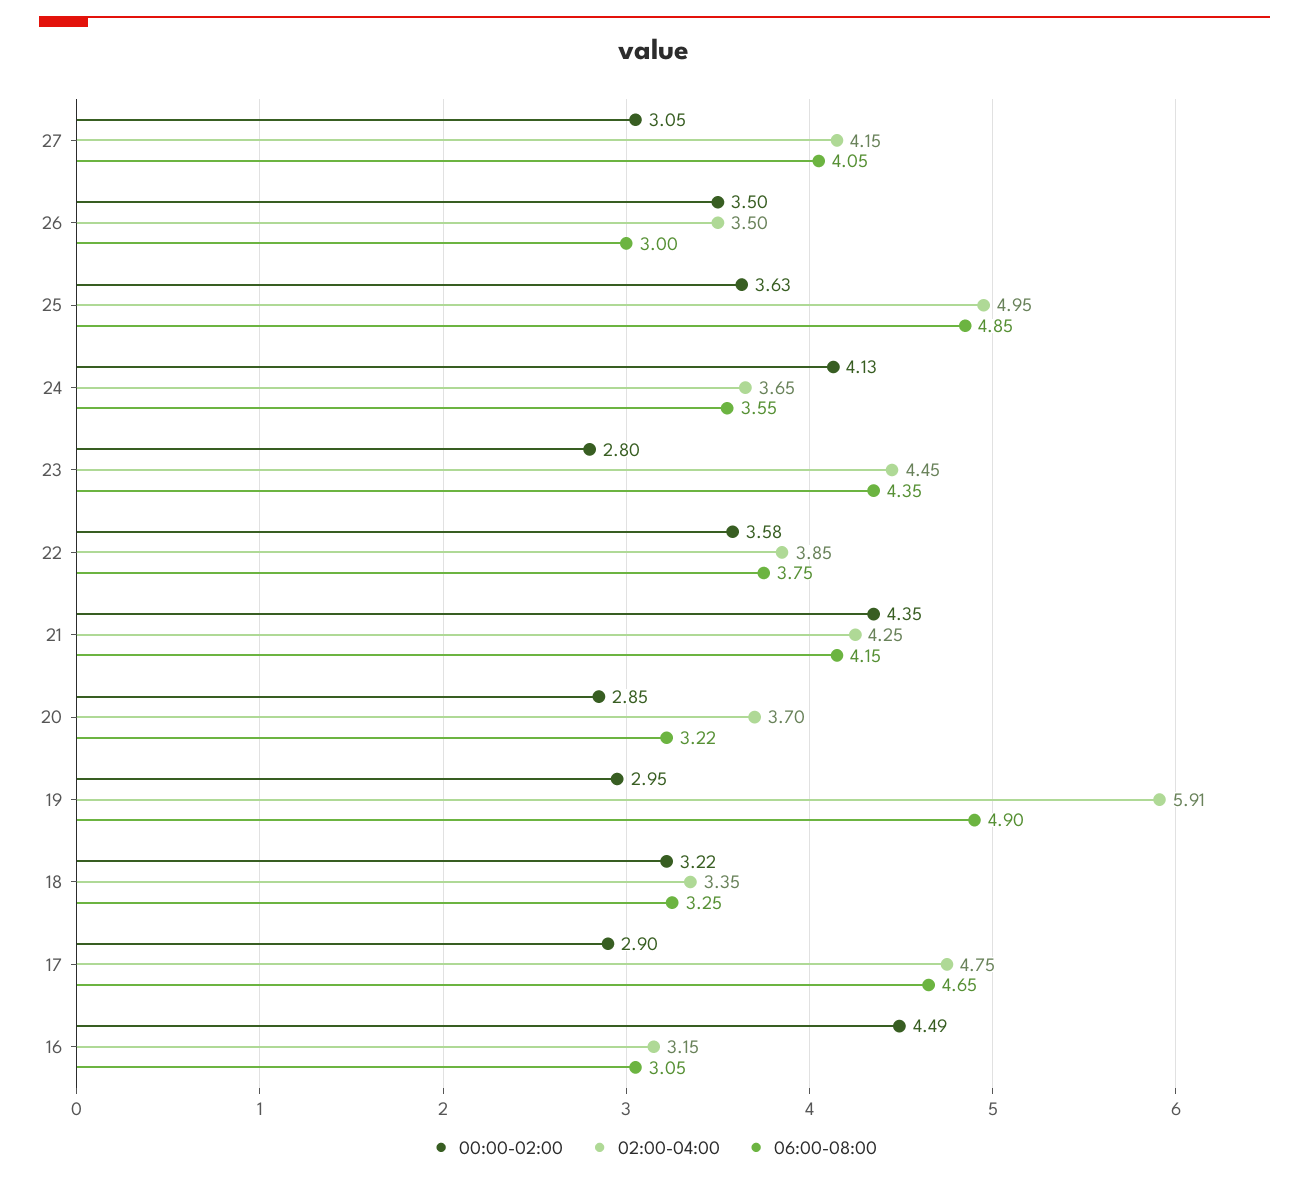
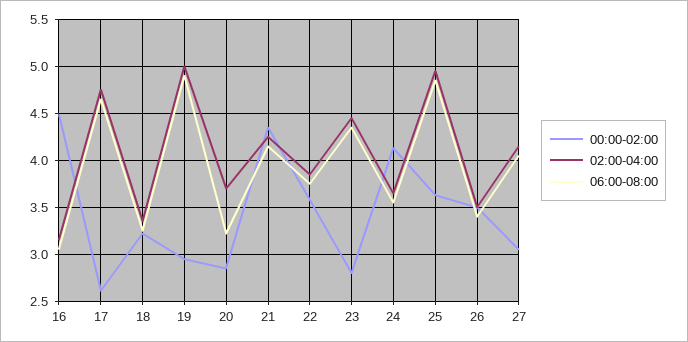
  {
    "00:00-02:00": {
      "27": 3.05,
      "26": 3.5,
      "25": 3.63,
      "24": 4.13,
      "23": 2.8,
      "22": 3.58,
      "21": 4.35,
      "20": 2.85,
      "19": 2.95,
      "18": 3.22,
-     "17": 2.9,
+     "17": 2.6,
      "16": 4.49
    },
    "02:00-04:00": {
      "27": 4.15,
      "26": 3.5,
      "25": 4.95,
      "24": 3.65,
      "23": 4.45,
      "22": 3.85,
      "21": 4.25,
      "20": 3.7,
-     "19": 5.91,
+     "19": 5,
      "18": 3.35,
      "17": 4.75,
      "16": 3.15
    },
    "06:00-08:00": {
      "27": 4.05,
-     "26": 3,
+     "26": 3.4,
      "25": 4.85,
      "24": 3.55,
      "23": 4.35,
      "22": 3.75,
      "21": 4.15,
      "20": 3.22,
      "19": 4.9,
      "18": 3.25,
      "17": 4.65,
      "16": 3.05
    }
  }

